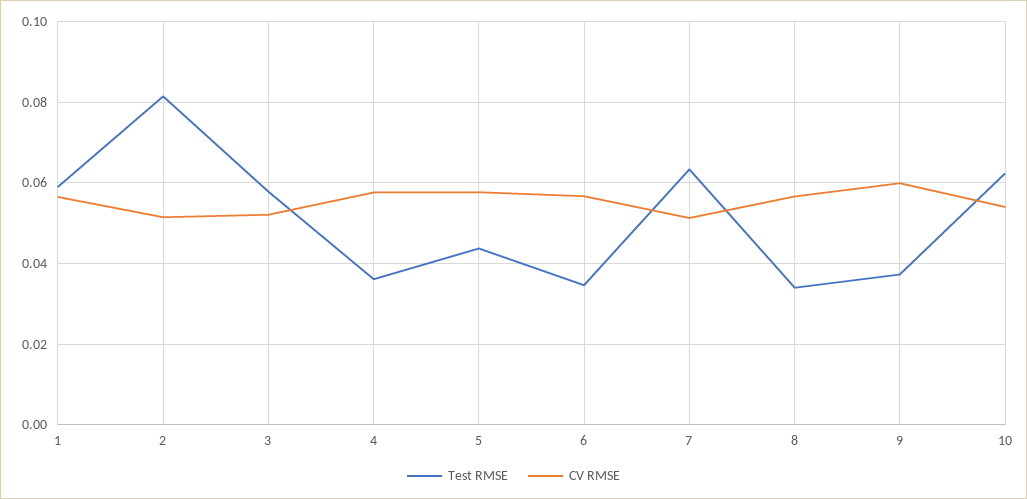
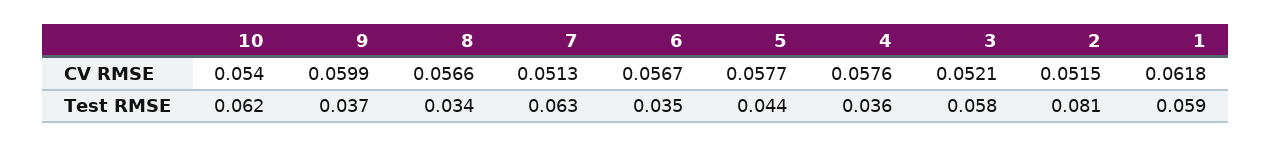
  {
    "Test RMSE": {
      "1": 0.059,
      "2": 0.081,
      "3": 0.058,
      "4": 0.036,
      "5": 0.044,
      "6": 0.035,
      "7": 0.063,
      "8": 0.034,
      "9": 0.037,
      "10": 0.062
    },
    "CV RMSE": {
-     "1": 0.056,
+     "1": 0.0618,
      "2": 0.0515,
      "3": 0.0521,
      "4": 0.0576,
      "5": 0.0577,
      "6": 0.0567,
      "7": 0.0513,
      "8": 0.0566,
      "9": 0.0599,
      "10": 0.054
    }
  }

